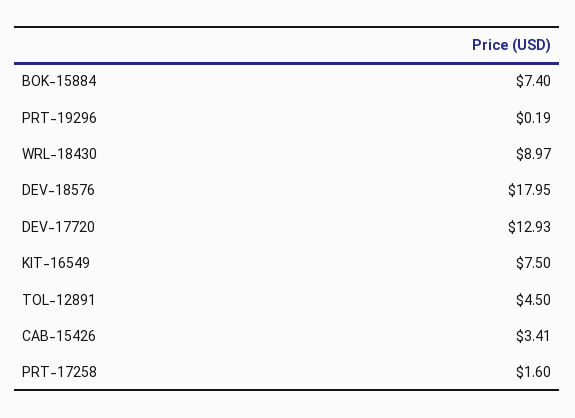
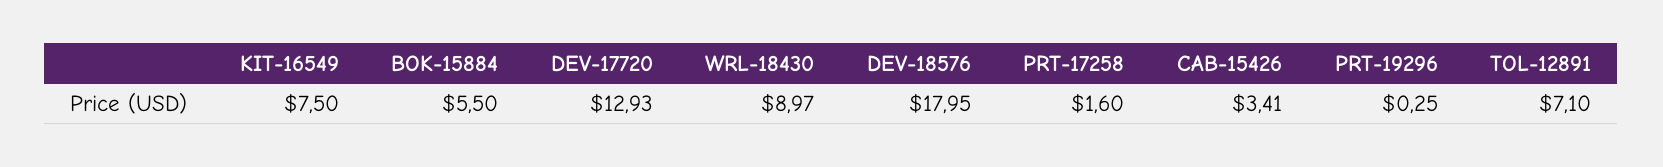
  {
-   "BOK-15884": 7.4,
+   "BOK-15884": 5.5,
-   "PRT-19296": 0.19,
+   "PRT-19296": 0.25,
    "WRL-18430": 8.97,
    "DEV-18576": 17.95,
    "DEV-17720": 12.93,
    "KIT-16549": 7.5,
-   "TOL-12891": 4.5,
+   "TOL-12891": 7.1,
    "CAB-15426": 3.41,
    "PRT-17258": 1.6
  }

